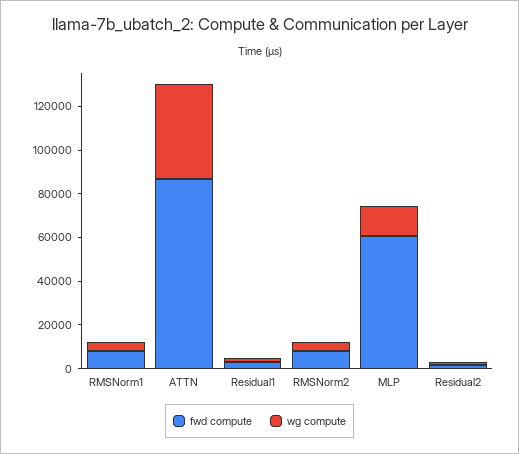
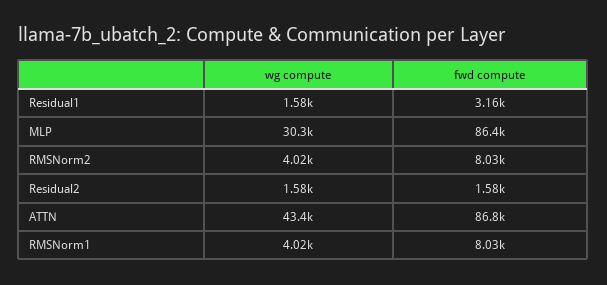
  {
    "fwd compute": {
      "RMSNorm1": 8030,
      "ATTN": 86800,
      "Residual1": 3160,
      "RMSNorm2": 8030,
-     "MLP": 60000,
+     "MLP": 86400,
      "Residual2": 1580
    },
    "wg compute": {
      "RMSNorm1": 4020,
      "ATTN": 43400,
      "Residual1": 1580,
      "RMSNorm2": 4020,
-     "MLP": 15000,
+     "MLP": 30300,
      "Residual2": 1580
    }
  }

